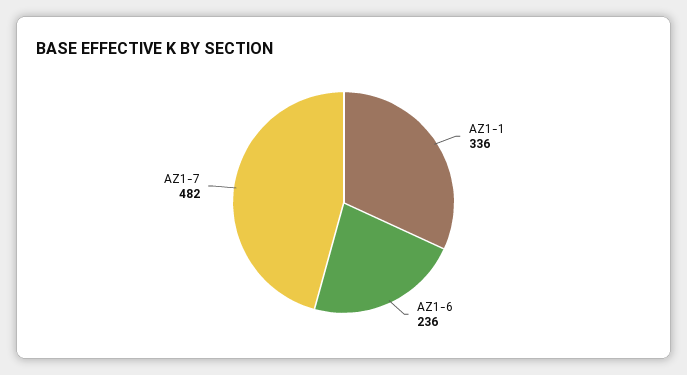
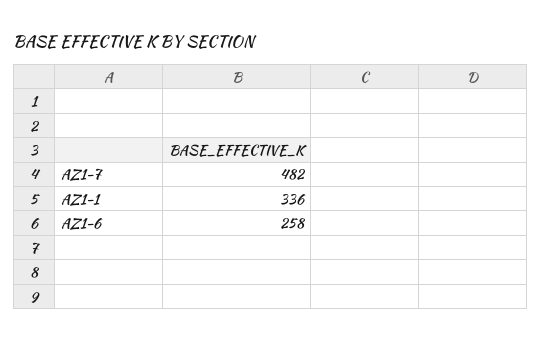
  {
    "AZ1-1": 336,
-   "AZ1-6": 236,
+   "AZ1-6": 258,
    "AZ1-7": 482
  }

